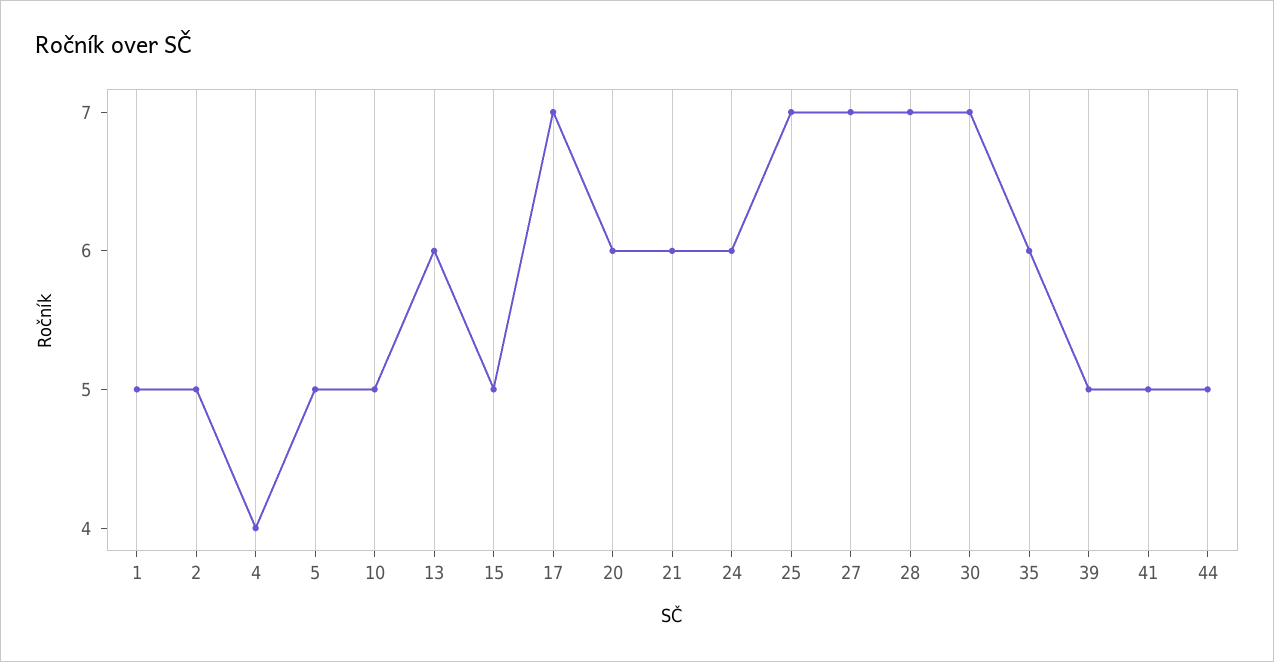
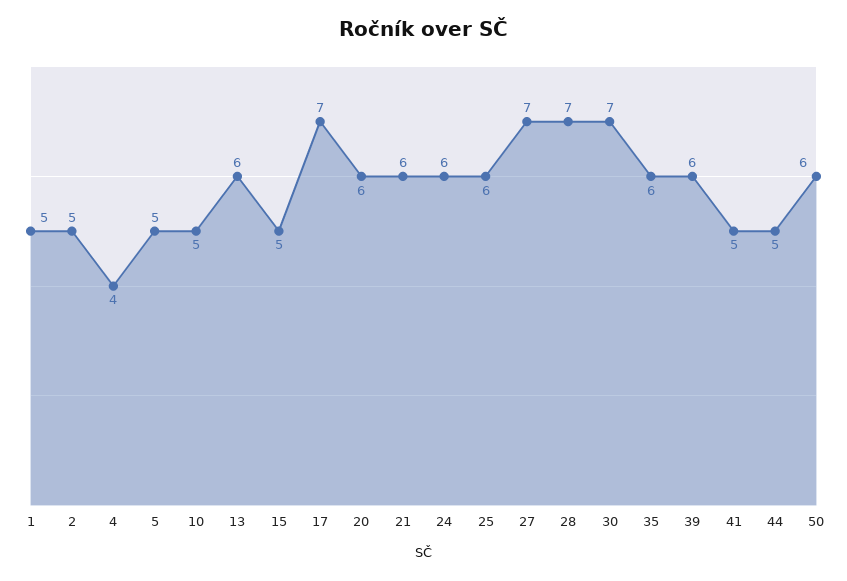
  {
    "1": 5,
    "2": 5,
    "4": 4,
    "5": 5,
    "10": 5,
    "13": 6,
    "15": 5,
    "17": 7,
    "20": 6,
    "21": 6,
    "24": 6,
-   "25": 7,
+   "25": 6,
    "27": 7,
    "28": 7,
    "30": 7,
    "35": 6,
-   "39": 5,
+   "39": 6,
    "41": 5,
-   "44": 5
+   "44": 5,
+   "50": 6
  }

